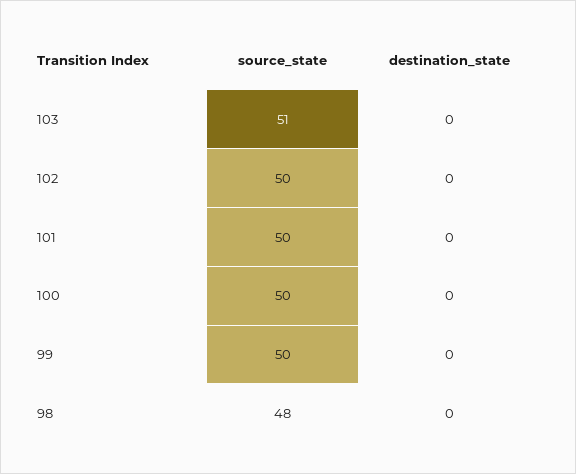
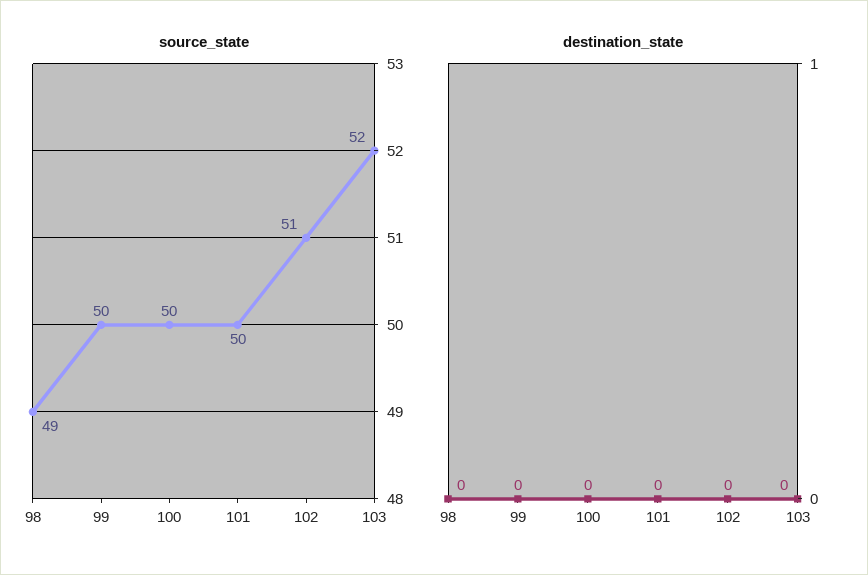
  {
    "source_state": {
-     "103": 51,
+     "103": 52,
-     "102": 50,
+     "102": 51,
      "101": 50,
      "100": 50,
      "99": 50,
-     "98": 48
+     "98": 49
    },
    "destination_state": {
      "103": 0,
      "102": 0,
      "101": 0,
      "100": 0,
      "99": 0,
      "98": 0
    }
  }

